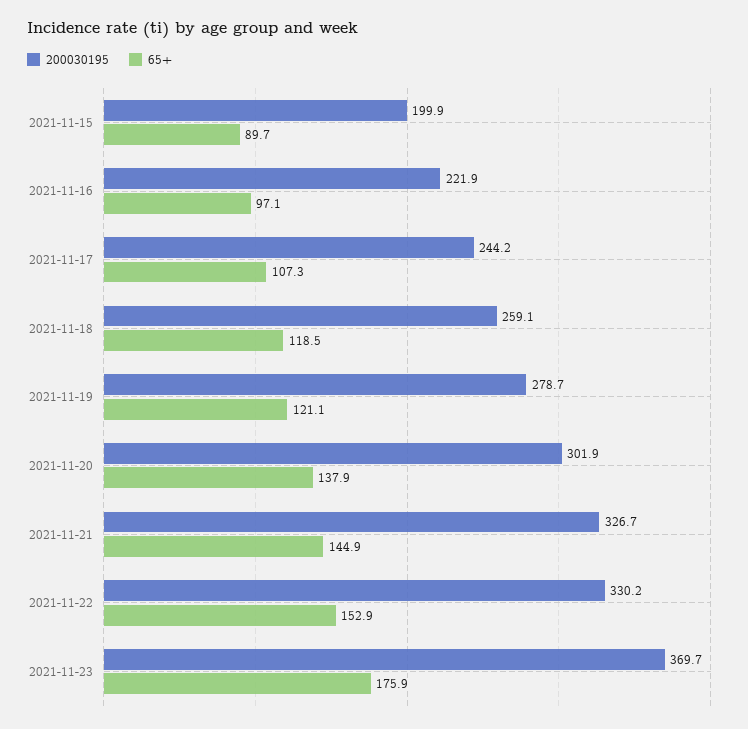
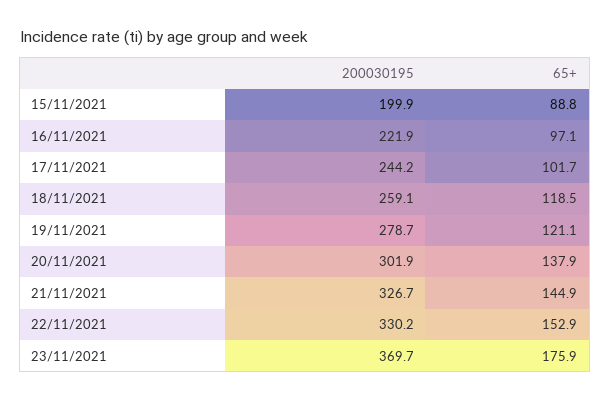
  {
    "200030195": {
      "2021-11-15": 199.9,
      "2021-11-16": 221.9,
      "2021-11-17": 244.2,
      "2021-11-18": 259.1,
      "2021-11-19": 278.7,
      "2021-11-20": 301.9,
      "2021-11-21": 326.7,
      "2021-11-22": 330.2,
      "2021-11-23": 369.7
    },
    "65+": {
-     "2021-11-15": 89.7,
+     "2021-11-15": 88.8,
      "2021-11-16": 97.1,
-     "2021-11-17": 107.3,
+     "2021-11-17": 101.7,
      "2021-11-18": 118.5,
      "2021-11-19": 121.1,
      "2021-11-20": 137.9,
      "2021-11-21": 144.9,
      "2021-11-22": 152.9,
      "2021-11-23": 175.9
    }
  }

